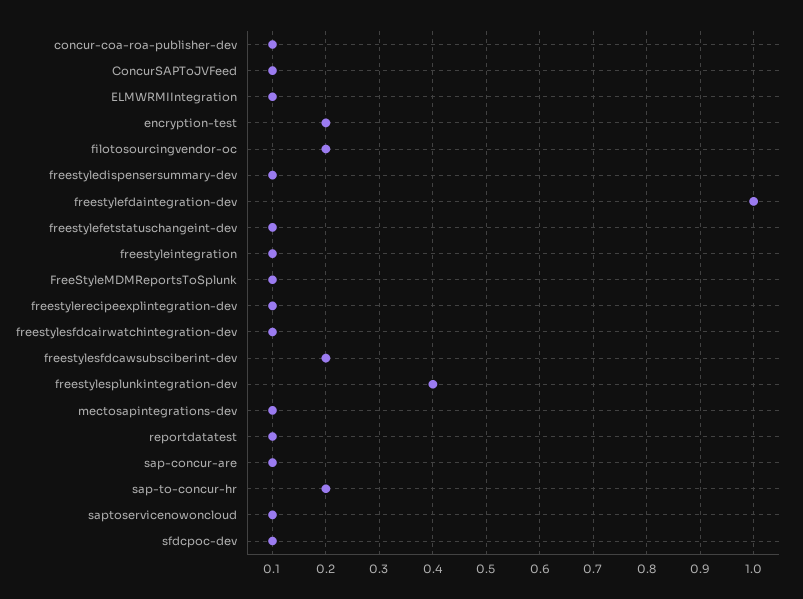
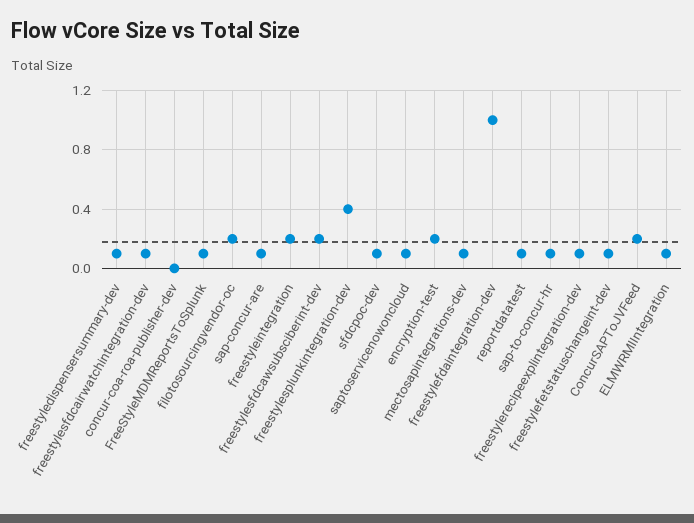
  {
-   "concur-coa-roa-publisher-dev": 0.1,
+   "concur-coa-roa-publisher-dev": 0,
-   "ConcurSAPToJVFeed": 0.1,
+   "ConcurSAPToJVFeed": 0.2,
    "ELMWRMIIntegration": 0.1,
    "encryption-test": 0.2,
    "filotosourcingvendor-oc": 0.2,
    "freestyledispensersummary-dev": 0.1,
    "freestylefdaintegration-dev": 1,
    "freestylefetstatuschangeint-dev": 0.1,
-   "freestyleintegration": 0.1,
+   "freestyleintegration": 0.2,
    "FreeStyleMDMReportsToSplunk": 0.1,
    "freestylerecipeexplintegration-dev": 0.1,
    "freestylesfdcairwatchintegration-dev": 0.1,
    "freestylesfdcawsubsciberint-dev": 0.2,
    "freestylesplunkintegration-dev": 0.4,
    "mectosapintegrations-dev": 0.1,
    "reportdatatest": 0.1,
    "sap-concur-are": 0.1,
-   "sap-to-concur-hr": 0.2,
+   "sap-to-concur-hr": 0.1,
    "saptoservicenowoncloud": 0.1,
    "sfdcpoc-dev": 0.1
  }

